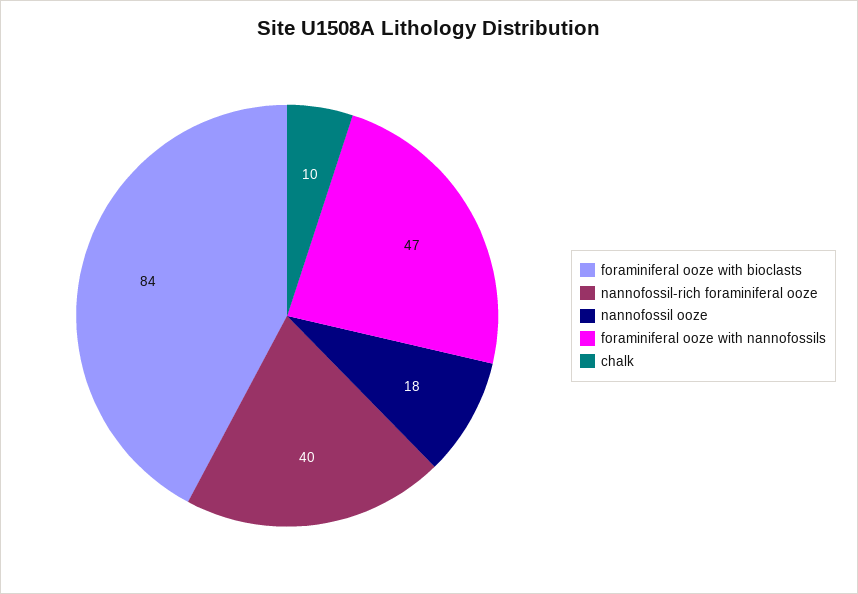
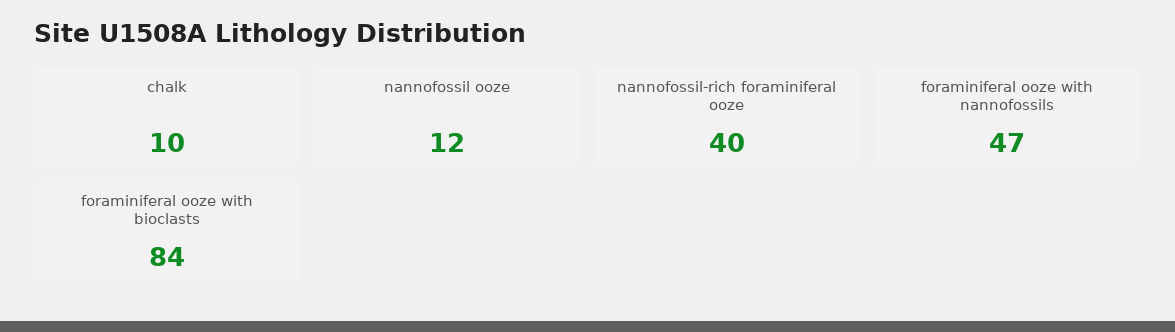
  {
    "foraminiferal ooze with bioclasts": 84,
    "nannofossil-rich foraminiferal ooze": 40,
-   "nannofossil ooze": 18,
+   "nannofossil ooze": 12,
    "foraminiferal ooze with nannofossils": 47,
    "chalk": 10
  }

